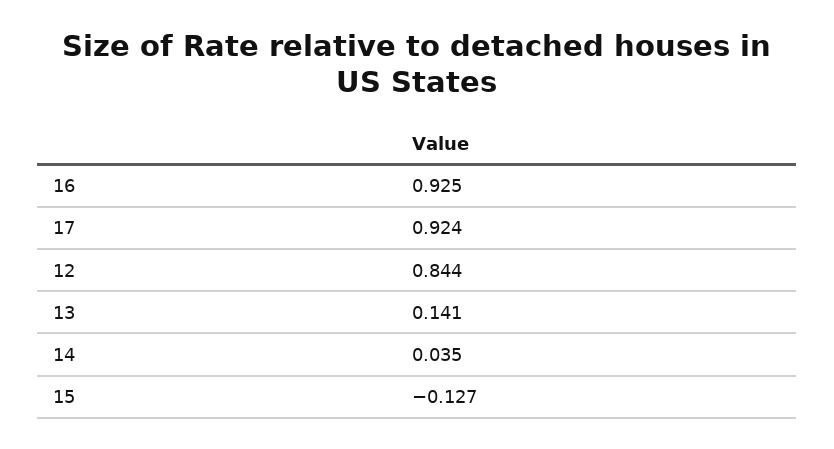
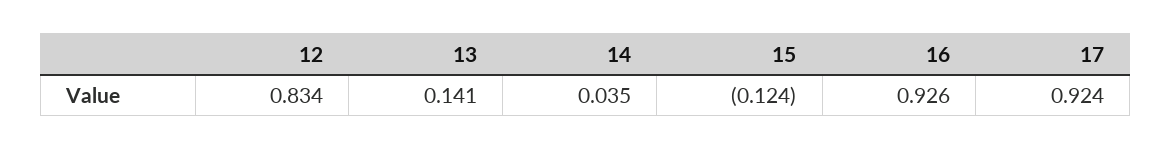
  {
-   "16": 0.925,
+   "16": 0.926,
    "17": 0.924,
-   "12": 0.844,
+   "12": 0.834,
    "13": 0.141,
    "14": 0.035,
-   "15": -0.127
+   "15": -0.124
  }

